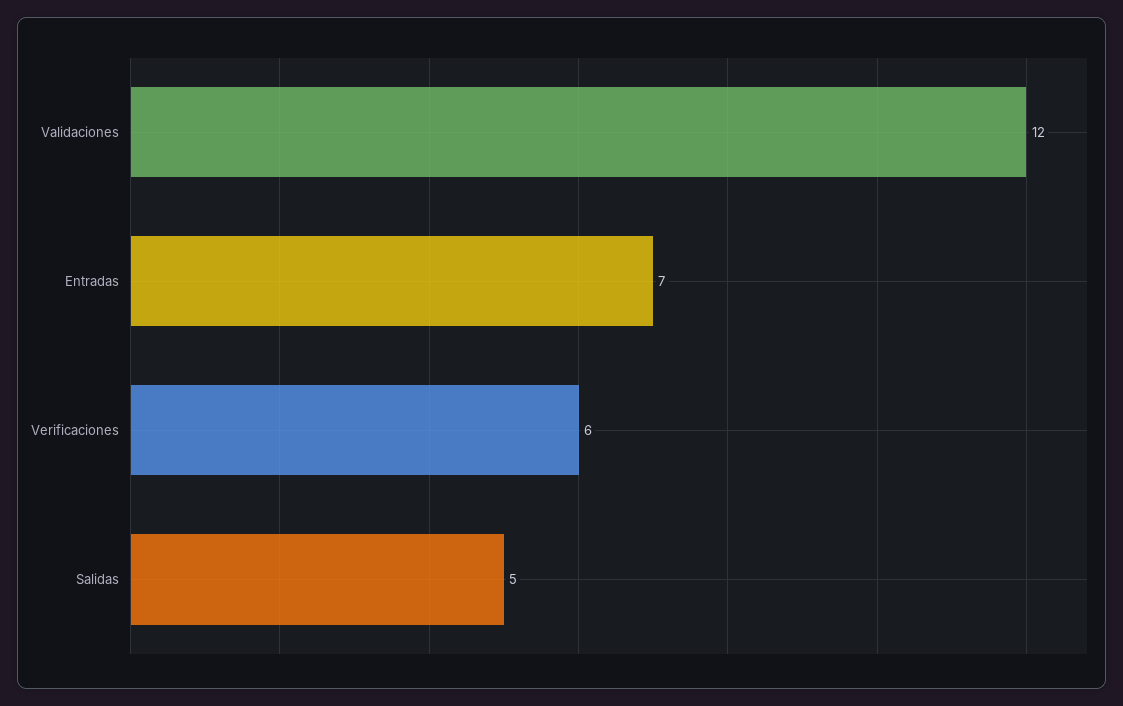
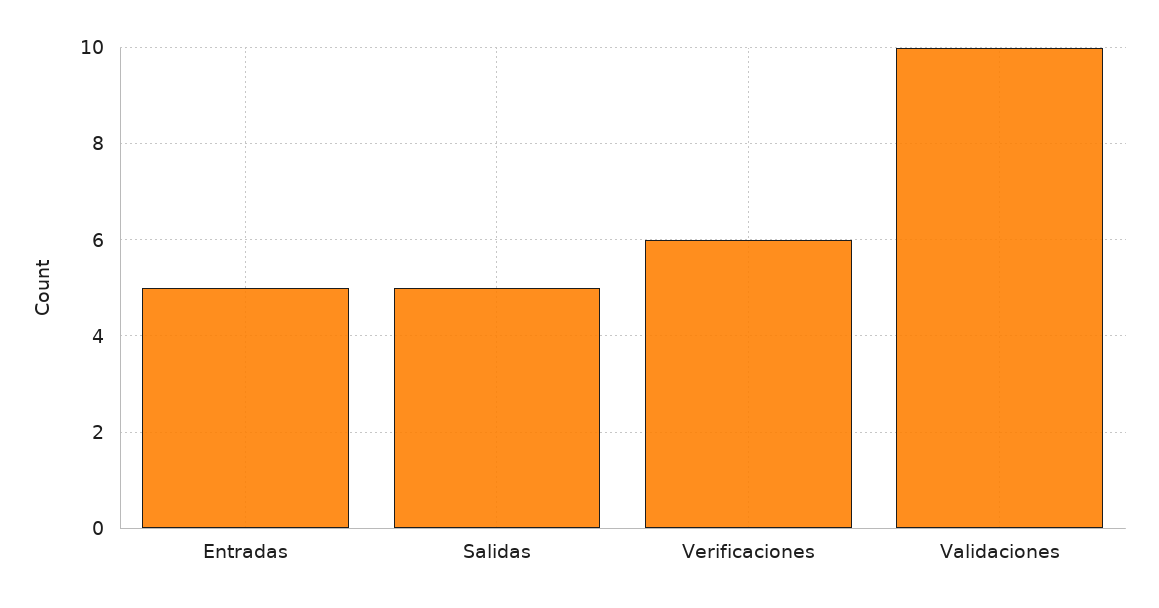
  {
-   "Validaciones": 12,
+   "Validaciones": 10,
-   "Entradas": 7,
+   "Entradas": 5,
    "Verificaciones": 6,
    "Salidas": 5
  }

